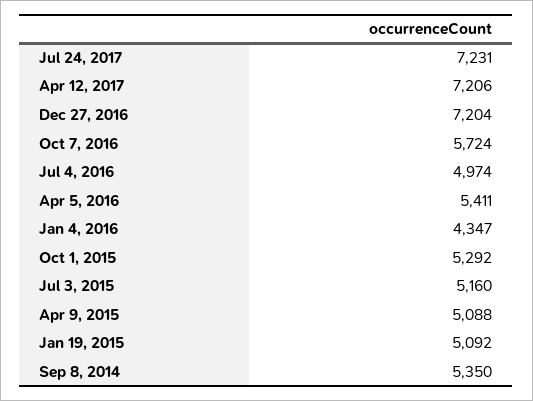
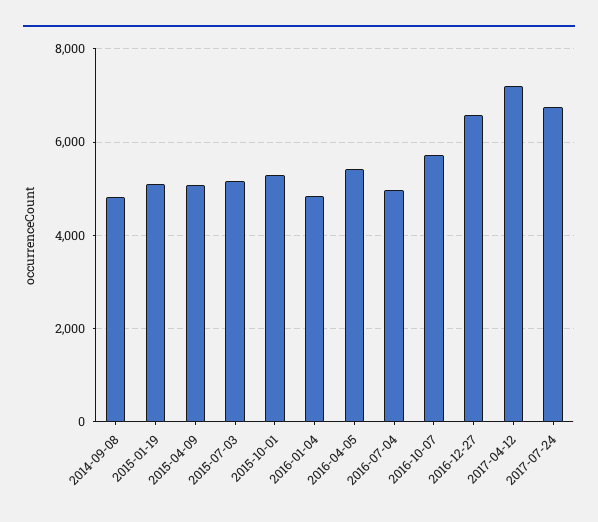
  {
-   "Jul 24, 2017": 7231,
+   "Jul 24, 2017": 6800,
    "Apr 12, 2017": 7206,
-   "Dec 27, 2016": 7204,
+   "Dec 27, 2016": 6600,
    "Oct 7, 2016": 5724,
    "Jul 4, 2016": 4974,
    "Apr 5, 2016": 5411,
-   "Jan 4, 2016": 4347,
+   "Jan 4, 2016": 4800,
    "Oct 1, 2015": 5292,
    "Jul 3, 2015": 5160,
    "Apr 9, 2015": 5088,
    "Jan 19, 2015": 5092,
-   "Sep 8, 2014": 5350
+   "Sep 8, 2014": 4800
  }

